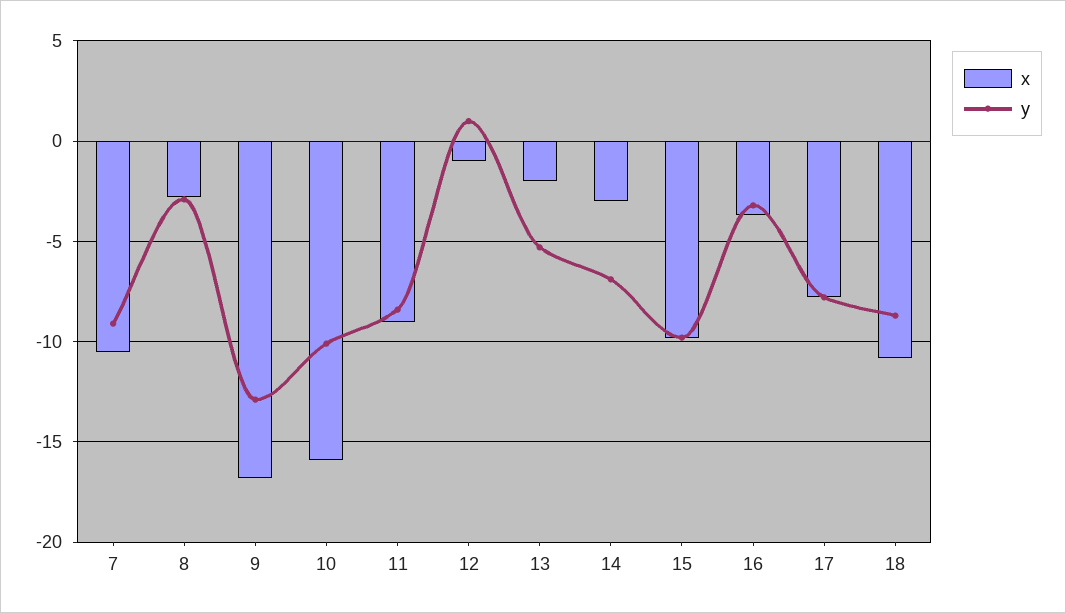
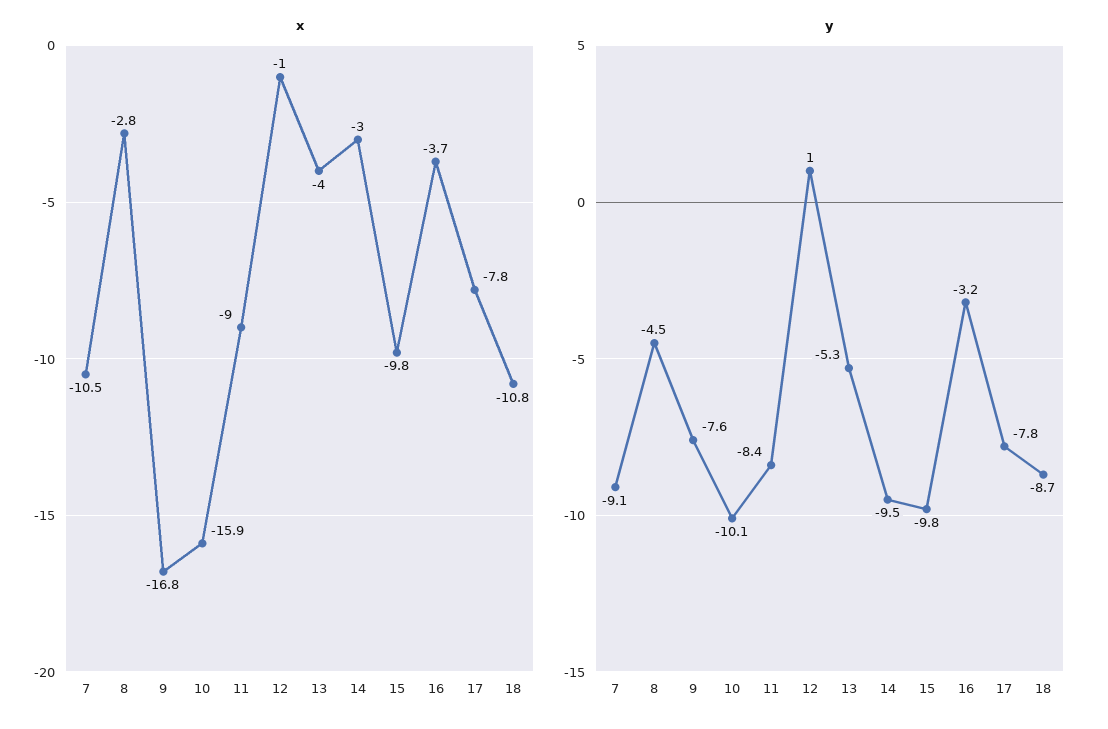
  {
    "x": {
      "7": -10.5,
      "8": -2.8,
      "9": -16.8,
      "10": -15.9,
      "11": -9,
      "12": -1,
-     "13": -2,
+     "13": -4,
      "14": -3,
      "15": -9.8,
      "16": -3.7,
      "17": -7.8,
      "18": -10.8
    },
    "y": {
      "7": -9.1,
-     "8": -3,
+     "8": -4.5,
-     "9": -13,
+     "9": -7.6,
      "10": -10.1,
      "11": -8.4,
      "12": 1,
      "13": -5.3,
-     "14": -7,
+     "14": -9.5,
      "15": -9.8,
      "16": -3.2,
      "17": -7.8,
      "18": -8.7
    }
  }

